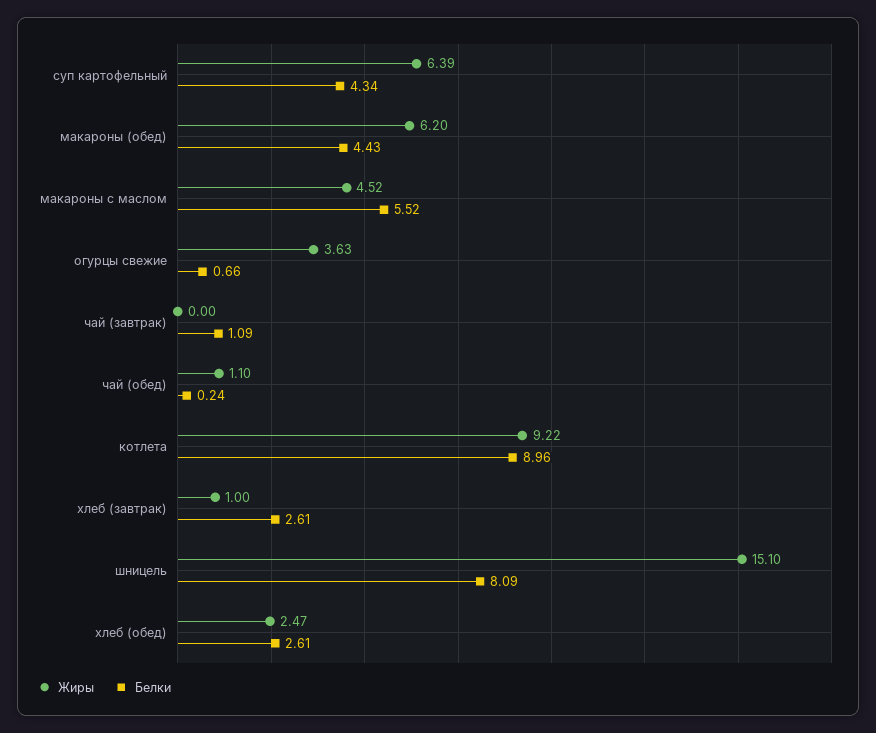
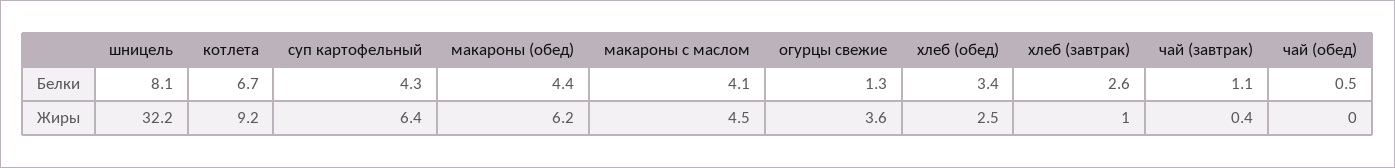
  {
    "Жиры": {
      "суп картофельный": 6.39,
      "макароны (обед)": 6.2,
      "макароны с маслом": 4.52,
      "огурцы свежие": 3.63,
-     "чай (завтрак)": 0,
+     "чай (завтрак)": 0.4,
-     "чай (обед)": 1.1,
+     "чай (обед)": 0,
      "котлета": 9.22,
      "хлеб (завтрак)": 1,
-     "шницель": 15.1,
+     "шницель": 32.2,
      "хлеб (обед)": 2.47
    },
    "Белки": {
      "суп картофельный": 4.34,
      "макароны (обед)": 4.43,
-     "макароны с маслом": 5.52,
+     "макароны с маслом": 4.1,
-     "огурцы свежие": 0.66,
+     "огурцы свежие": 1.3,
      "чай (завтрак)": 1.09,
-     "чай (обед)": 0.24,
+     "чай (обед)": 0.5,
-     "котлета": 8.96,
+     "котлета": 6.7,
      "хлеб (завтрак)": 2.61,
      "шницель": 8.09,
-     "хлеб (обед)": 2.61
+     "хлеб (обед)": 3.4
    }
  }

